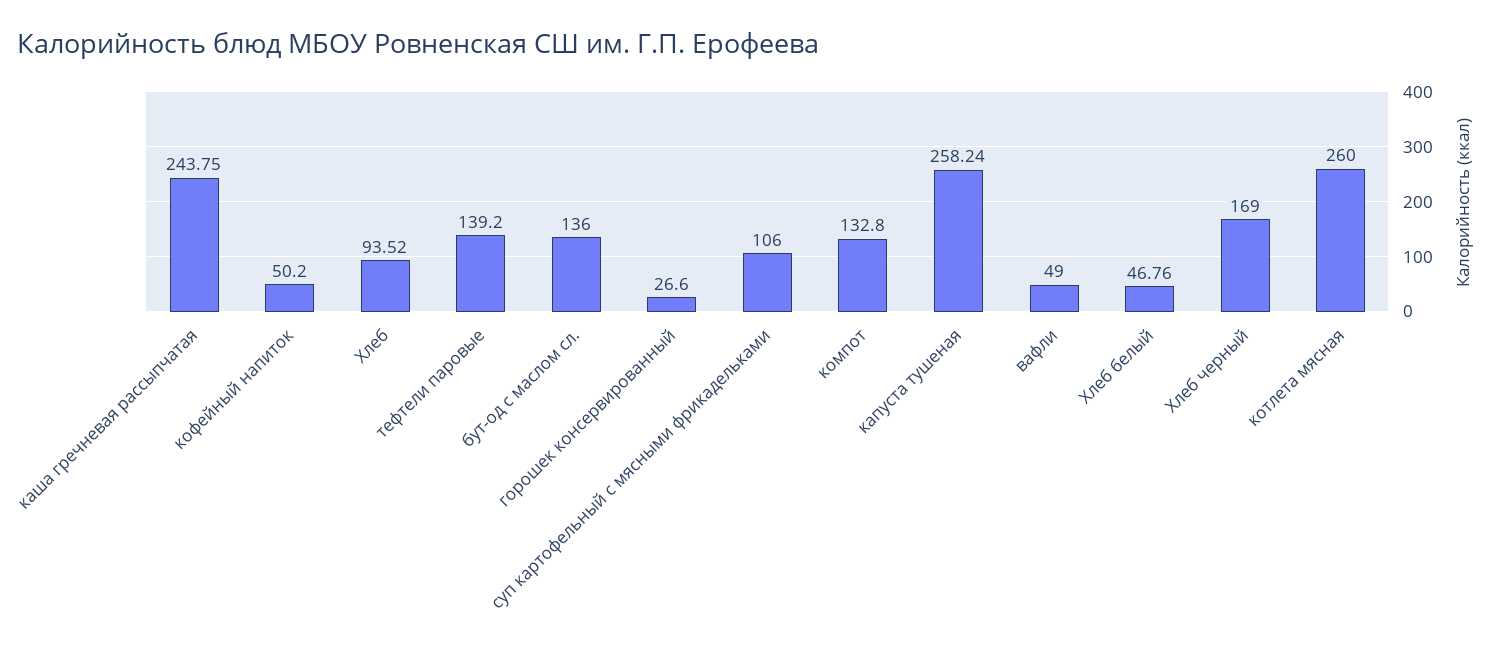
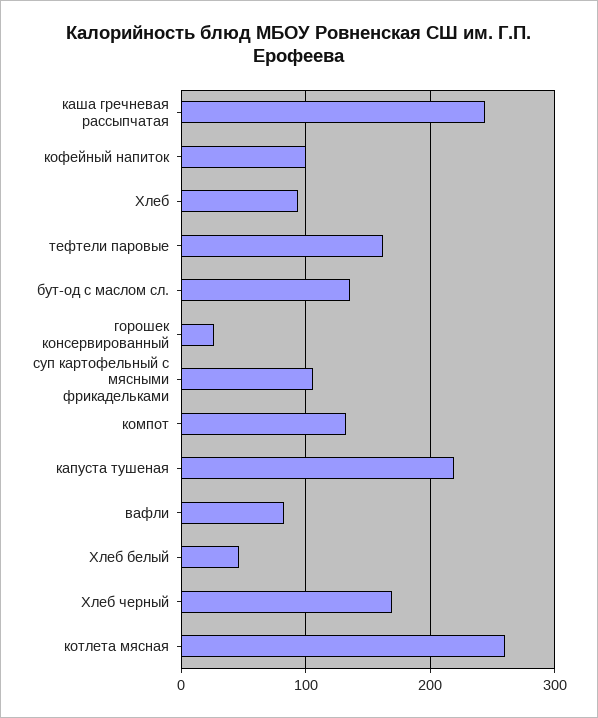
  {
    "каша гречневая рассыпчатая": 243.75,
-   "кофейный напиток": 50.2,
+   "кофейный напиток": 100,
    "Хлеб": 93.52,
-   "тефтели паровые": 139.2,
+   "тефтели паровые": 160,
    "бут-од с маслом сл.": 136,
    "горошек консервированный": 26.6,
    "суп картофельный с мясными фрикадельками": 106,
    "компот": 132.8,
-   "капуста тушеная": 258.24,
+   "капуста тушеная": 220,
-   "вафли": 49,
+   "вафли": 80,
    "Хлеб белый": 46.76,
    "Хлеб черный": 169,
    "котлета мясная": 260
  }

